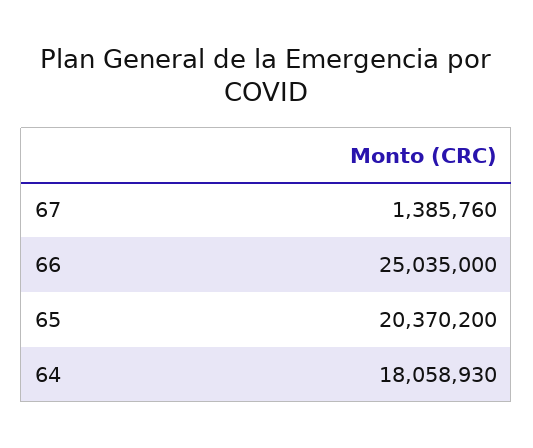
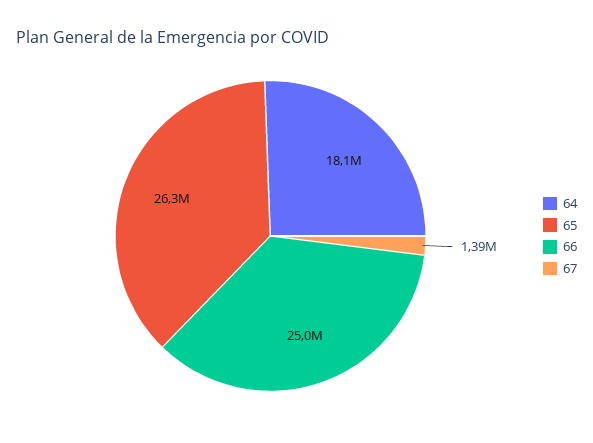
  {
    "67": 1385760,
    "66": 25035000,
-   "65": 20370200,
+   "65": 26300000,
    "64": 18058930
  }

